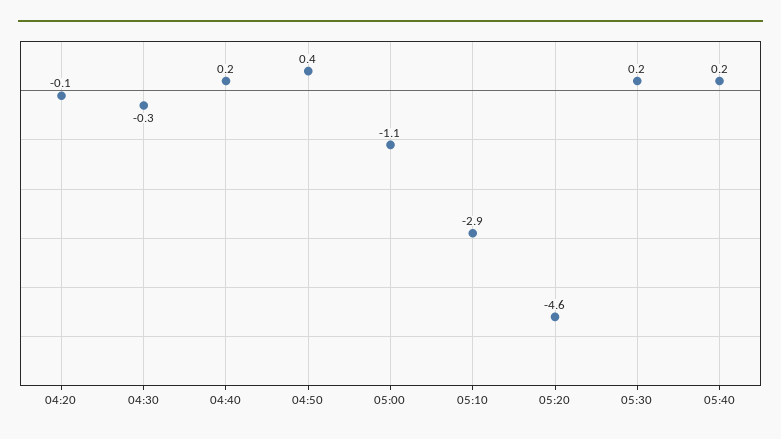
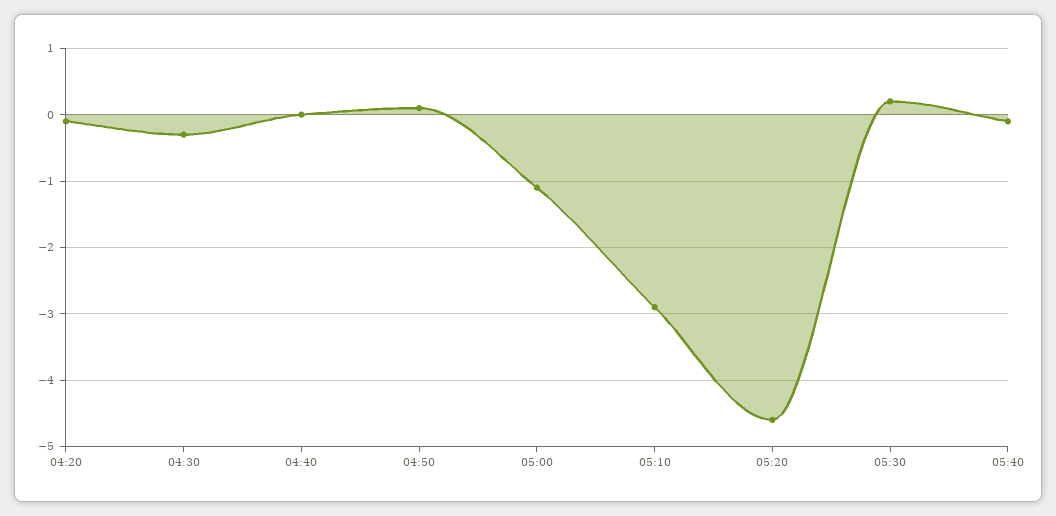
  {
    "04:20": -0.1,
    "04:30": -0.3,
-   "04:40": 0.2,
+   "04:40": 0,
-   "04:50": 0.4,
+   "04:50": 0.1,
    "05:00": -1.1,
    "05:10": -2.9,
    "05:20": -4.6,
    "05:30": 0.2,
-   "05:40": 0.2
+   "05:40": -0.1
  }

